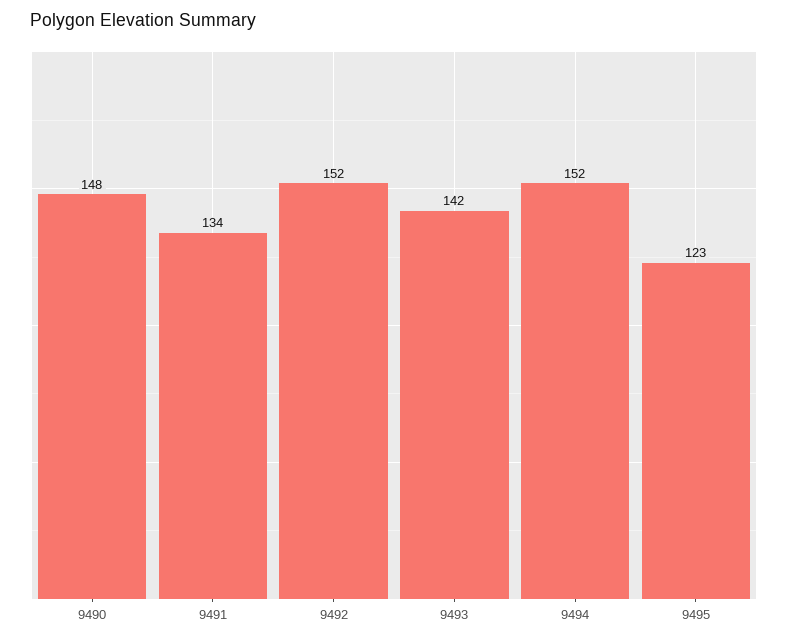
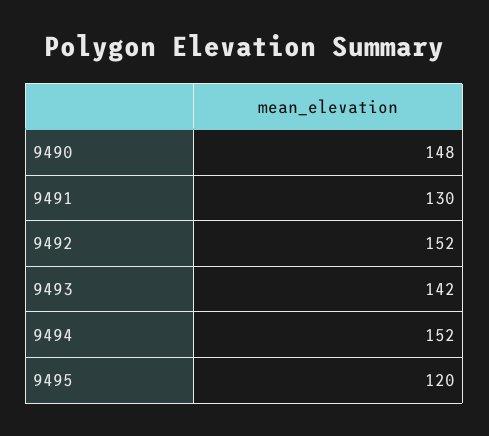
  {
    "9490": 148,
-   "9491": 134,
+   "9491": 130,
    "9492": 152,
    "9493": 142,
    "9494": 152,
-   "9495": 123
+   "9495": 120
  }

